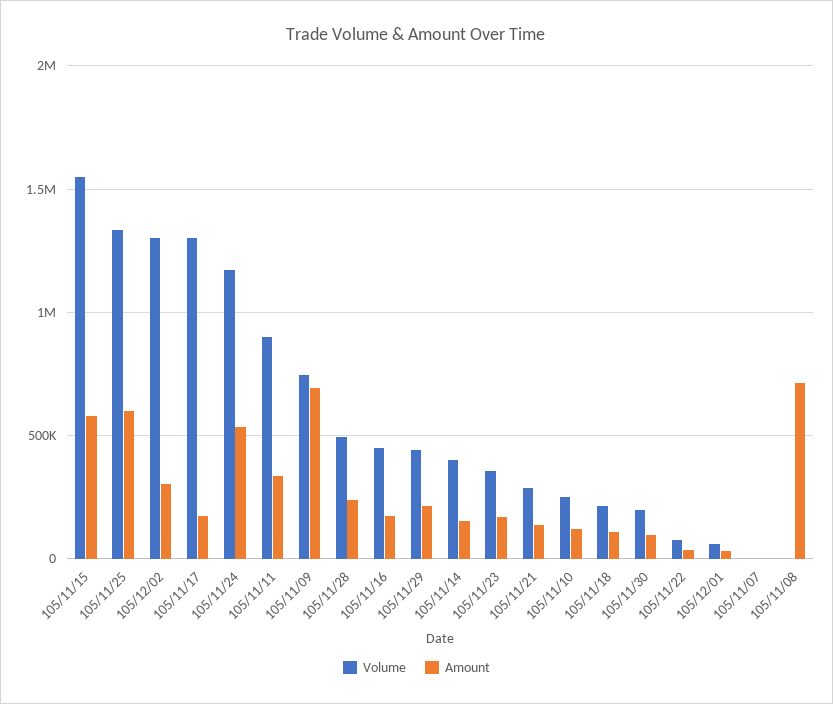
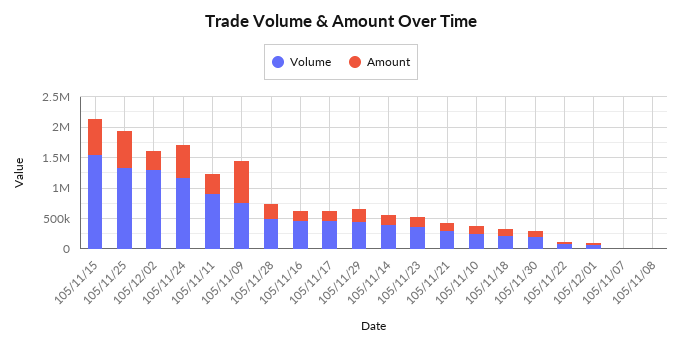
  {
    "Volume": {
      "105/11/15": 1550000,
      "105/11/25": 1350000,
      "105/12/02": 1300000,
-     "105/11/17": 1300000,
+     "105/11/17": 500000,
      "105/11/24": 1150000,
      "105/11/11": 900000,
      "105/11/09": 750000,
      "105/11/28": 500000,
      "105/11/16": 450000,
      "105/11/29": 450000,
      "105/11/14": 400000,
      "105/11/23": 350000,
      "105/11/21": 300000,
      "105/11/10": 250000,
      "105/11/18": 200000,
      "105/11/30": 200000,
      "105/11/22": 100000,
      "105/12/01": 50000,
      "105/11/07": 0,
      "105/11/08": 0
    },
    "Amount": {
      "105/11/15": 600000,
      "105/11/25": 600000,
      "105/12/02": 300000,
      "105/11/17": 200000,
      "105/11/24": 550000,
      "105/11/11": 350000,
      "105/11/09": 700000,
      "105/11/28": 250000,
      "105/11/16": 200000,
      "105/11/29": 200000,
      "105/11/14": 150000,
      "105/11/23": 150000,
      "105/11/21": 150000,
      "105/11/10": 100000,
      "105/11/18": 100000,
      "105/11/30": 100000,
      "105/11/22": 50000,
      "105/12/01": 50000,
      "105/11/07": 0,
-     "105/11/08": 700000
+     "105/11/08": 0
    }
  }

